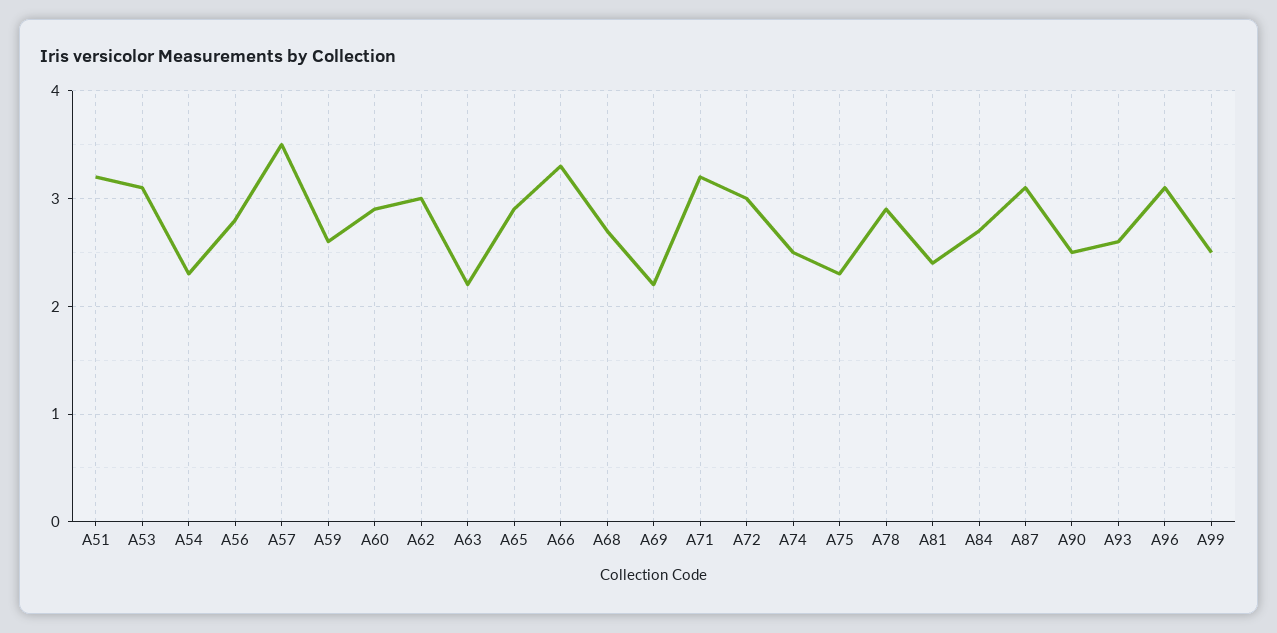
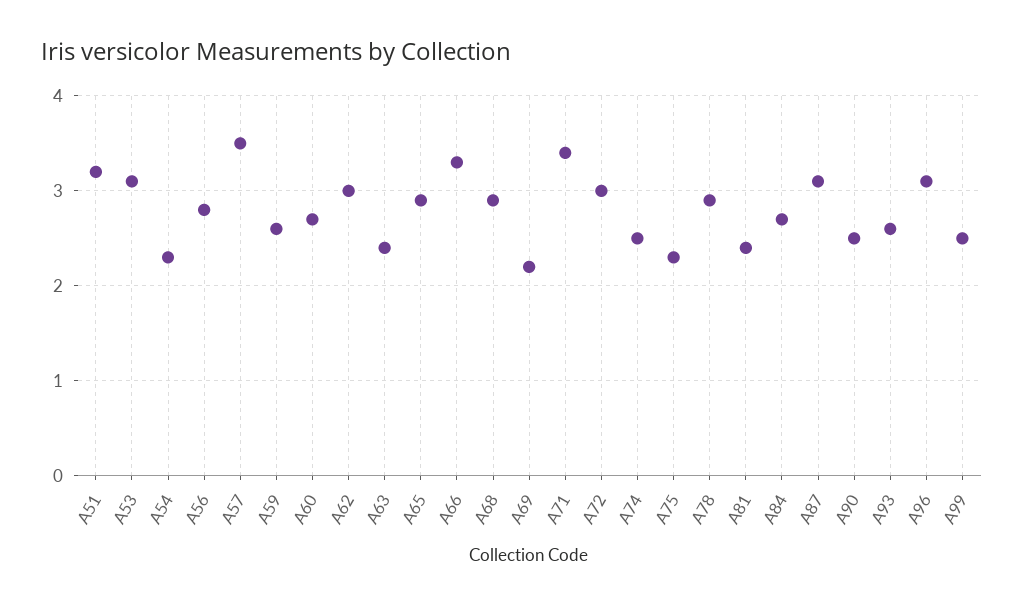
  {
    "A51": 3.2,
    "A53": 3.1,
    "A54": 2.3,
    "A56": 2.8,
    "A57": 3.5,
    "A59": 2.6,
-   "A60": 2.9,
+   "A60": 2.7,
    "A62": 3,
-   "A63": 2.2,
+   "A63": 2.4,
    "A65": 2.9,
    "A66": 3.3,
-   "A68": 2.7,
+   "A68": 2.9,
    "A69": 2.2,
-   "A71": 3.2,
+   "A71": 3.4,
    "A72": 3,
    "A74": 2.5,
    "A75": 2.3,
    "A78": 2.9,
    "A81": 2.4,
    "A84": 2.7,
    "A87": 3.1,
    "A90": 2.5,
    "A93": 2.6,
    "A96": 3.1,
    "A99": 2.5
  }

